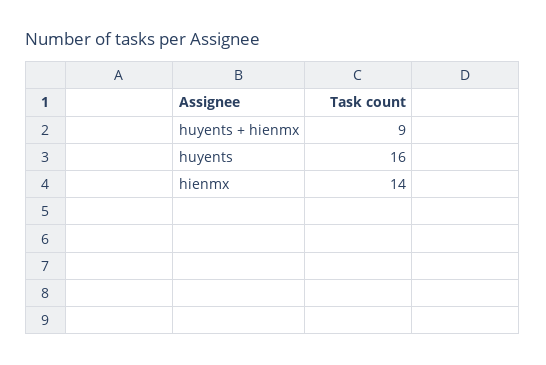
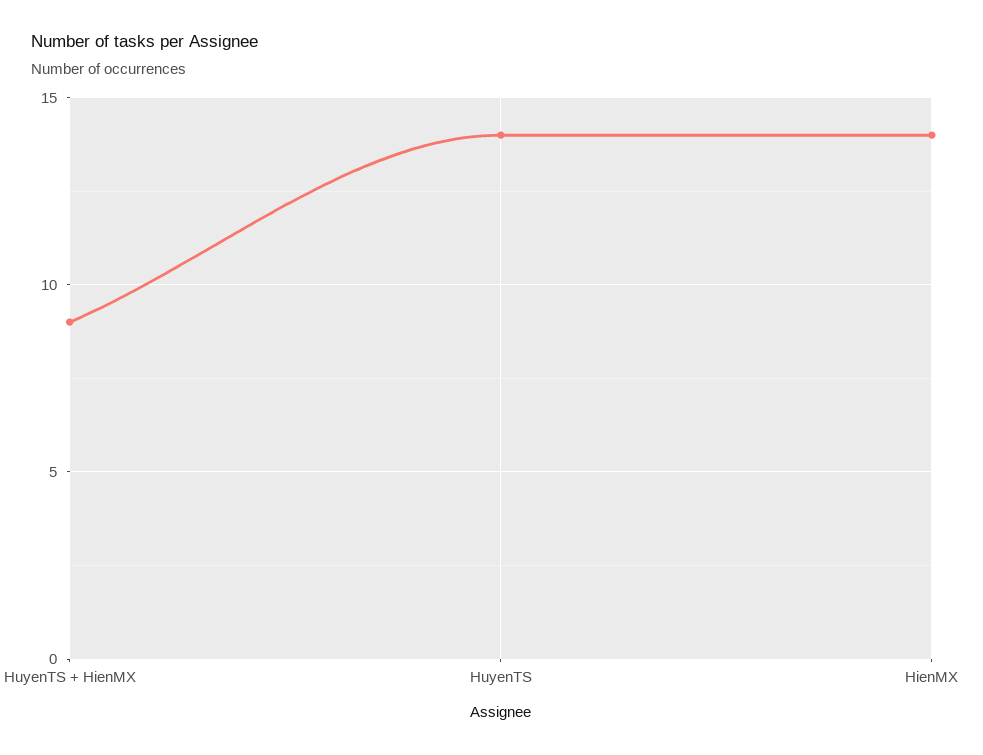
  {
    "huyents + hienmx": 9,
-   "huyents": 16,
+   "huyents": 14,
    "hienmx": 14
  }

